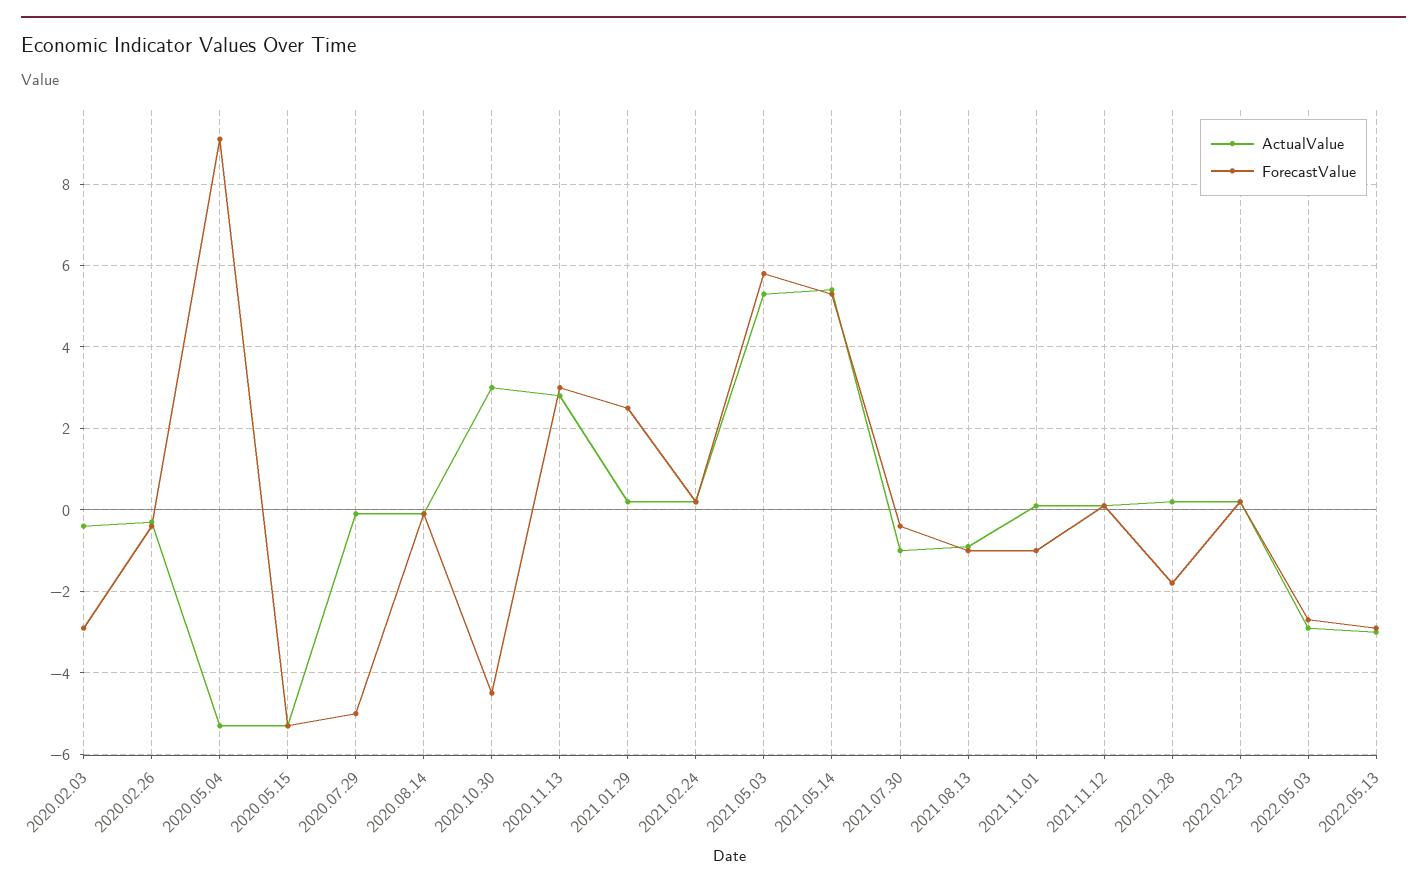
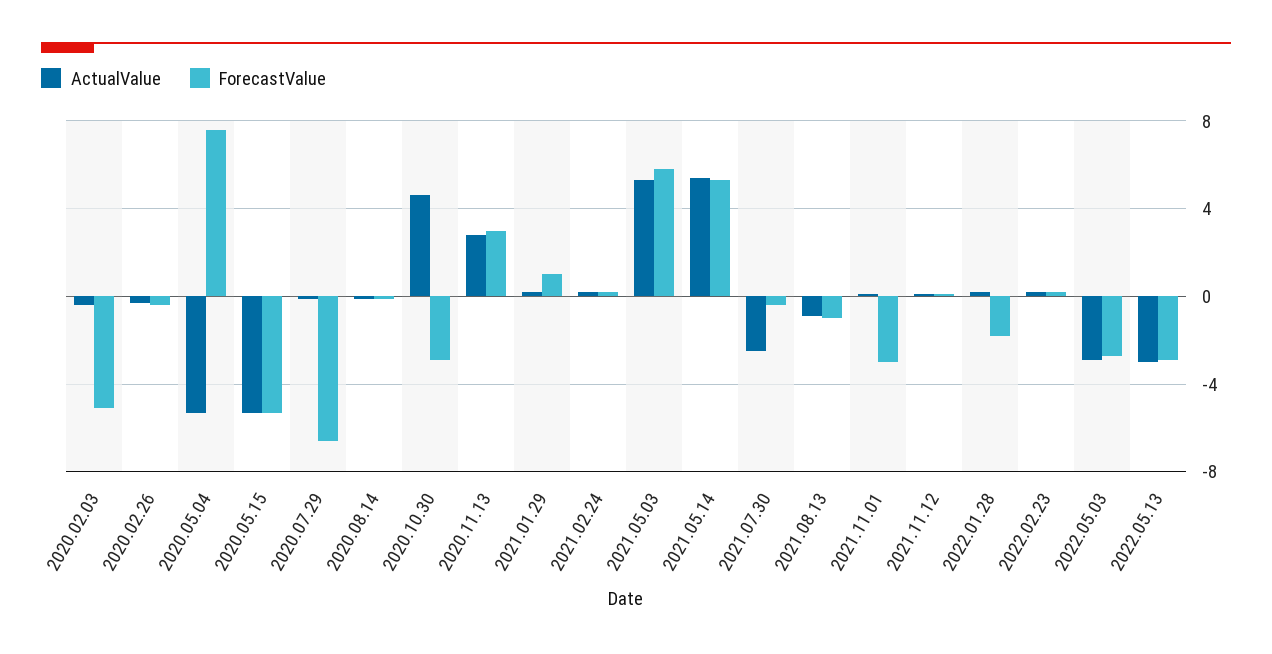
  {
    "ActualValue": {
      "2020.02.03": -0.5,
      "2020.02.26": -0.5,
      "2020.05.04": -5.5,
      "2020.05.15": -5.5,
      "2020.07.29": 0,
      "2020.08.14": 0,
-     "2020.10.30": 3,
+     "2020.10.30": 4.5,
      "2020.11.13": 3,
      "2021.01.29": 0,
      "2021.02.24": 0,
      "2021.05.03": 5.5,
      "2021.05.14": 5.5,
-     "2021.07.30": -1,
+     "2021.07.30": -2.5,
      "2021.08.13": -1,
      "2021.11.01": 0,
      "2021.11.12": 0,
      "2022.01.28": 0,
      "2022.02.23": 0,
      "2022.05.03": -3,
      "2022.05.13": -3
    },
    "ForecastValue": {
-     "2020.02.03": -3,
+     "2020.02.03": -5,
      "2020.02.26": -0.5,
-     "2020.05.04": 9,
+     "2020.05.04": 7.5,
      "2020.05.15": -5.5,
-     "2020.07.29": -5,
+     "2020.07.29": -6.5,
      "2020.08.14": 0,
-     "2020.10.30": -4.5,
+     "2020.10.30": -3,
      "2020.11.13": 3,
-     "2021.01.29": 2.5,
+     "2021.01.29": 1,
      "2021.02.24": 0,
      "2021.05.03": 6,
      "2021.05.14": 5.5,
      "2021.07.30": -0.5,
      "2021.08.13": -1,
-     "2021.11.01": -1,
+     "2021.11.01": -3,
      "2021.11.12": 0,
      "2022.01.28": -2,
      "2022.02.23": 0,
      "2022.05.03": -2.5,
      "2022.05.13": -3
    }
  }

